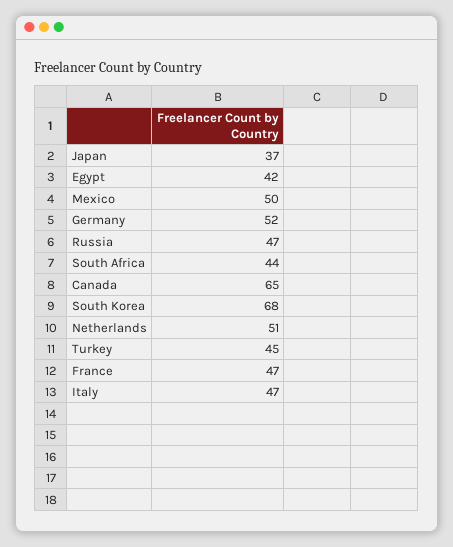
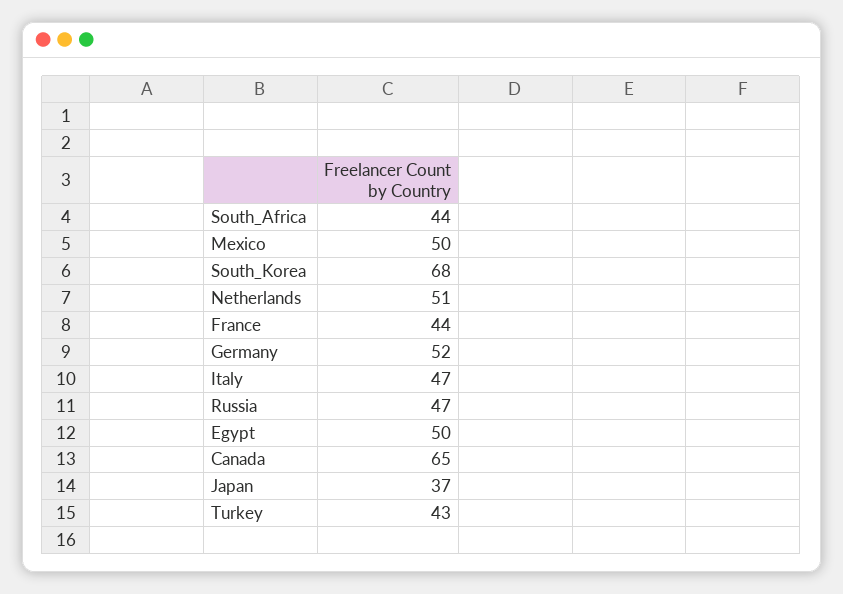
  {
    "Japan": 37,
-   "Egypt": 42,
+   "Egypt": 50,
    "Mexico": 50,
    "Germany": 52,
    "Russia": 47,
    "South Africa": 44,
    "Canada": 65,
    "South Korea": 68,
    "Netherlands": 51,
-   "Turkey": 45,
+   "Turkey": 43,
-   "France": 47,
+   "France": 44,
    "Italy": 47
  }

